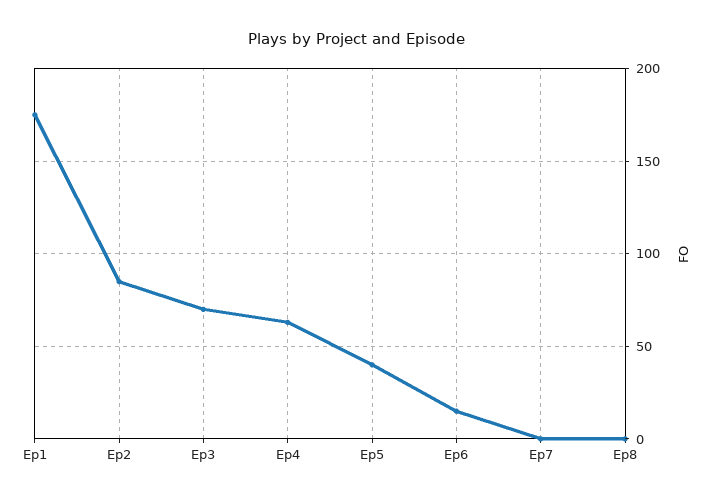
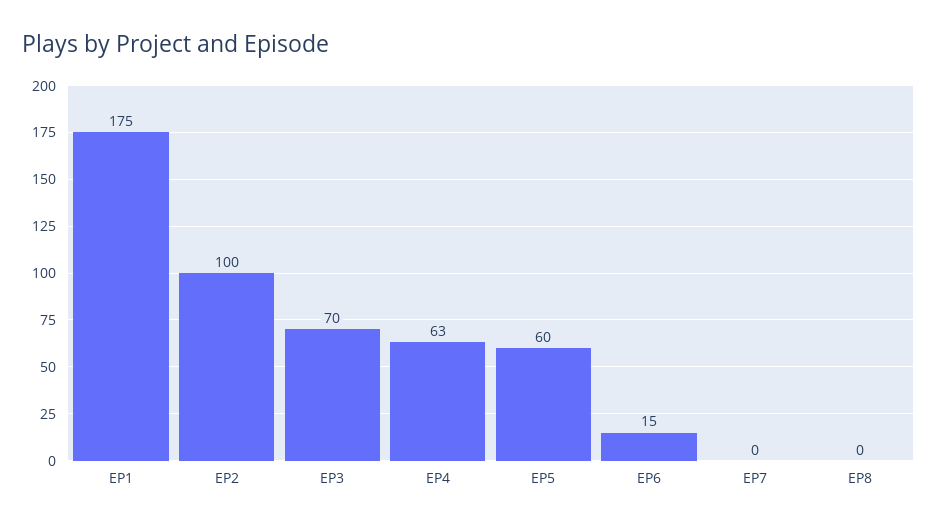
  {
    "Ep1": 175,
-   "Ep2": 85,
+   "Ep2": 100,
    "Ep3": 70,
    "Ep4": 63,
-   "Ep5": 40,
+   "Ep5": 60,
    "Ep6": 15,
    "Ep7": 0,
    "Ep8": 0
  }

